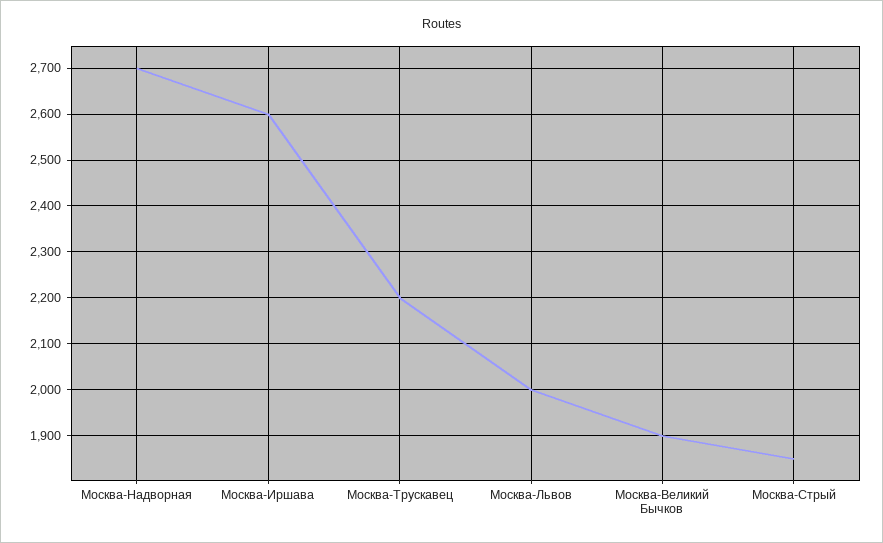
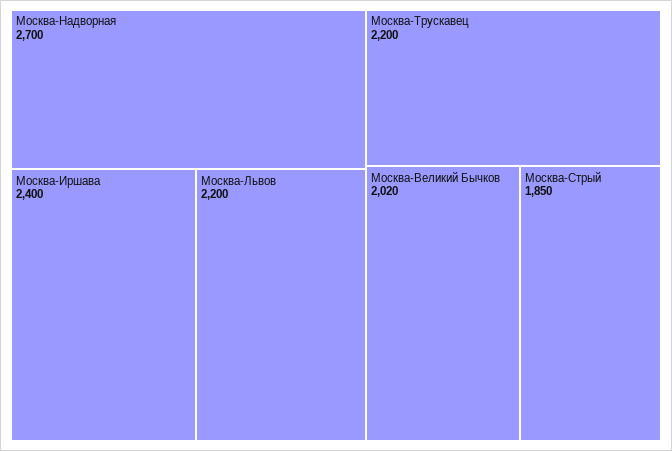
  {
    "Москва-Надворная": 2700,
-   "Москва-Иршава": 2600,
+   "Москва-Иршава": 2400,
    "Москва-Трускавец": 2200,
-   "Москва-Львов": 2000,
+   "Москва-Львов": 2200,
-   "Москва-Великий Бычков": 1900,
+   "Москва-Великий Бычков": 2020,
    "Москва-Стрый": 1850
  }

